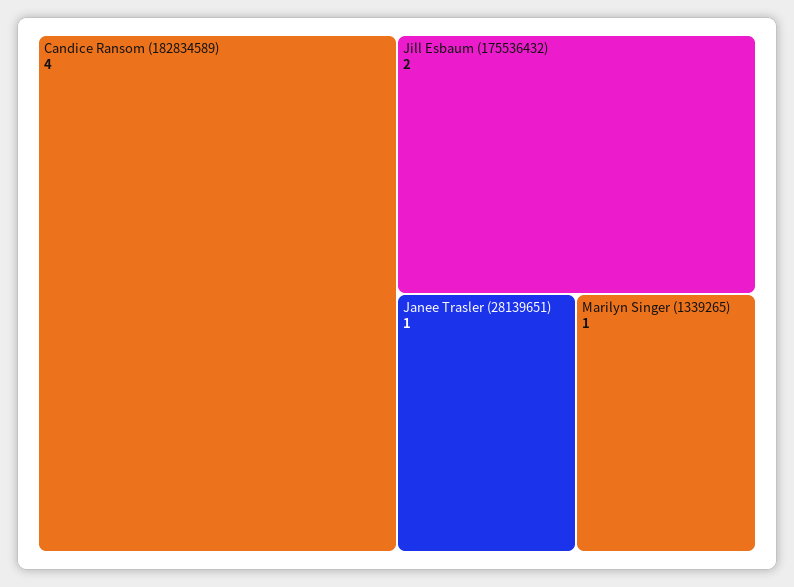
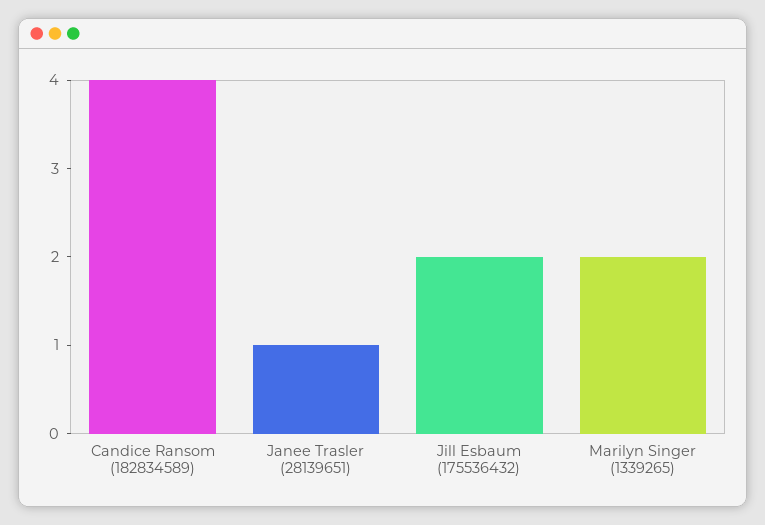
  {
    "Candice Ransom (182834589)": 4,
    "Jill Esbaum (175536432)": 2,
    "Janee Trasler (28139651)": 1,
-   "Marilyn Singer (1339265)": 1
+   "Marilyn Singer (1339265)": 2
  }

